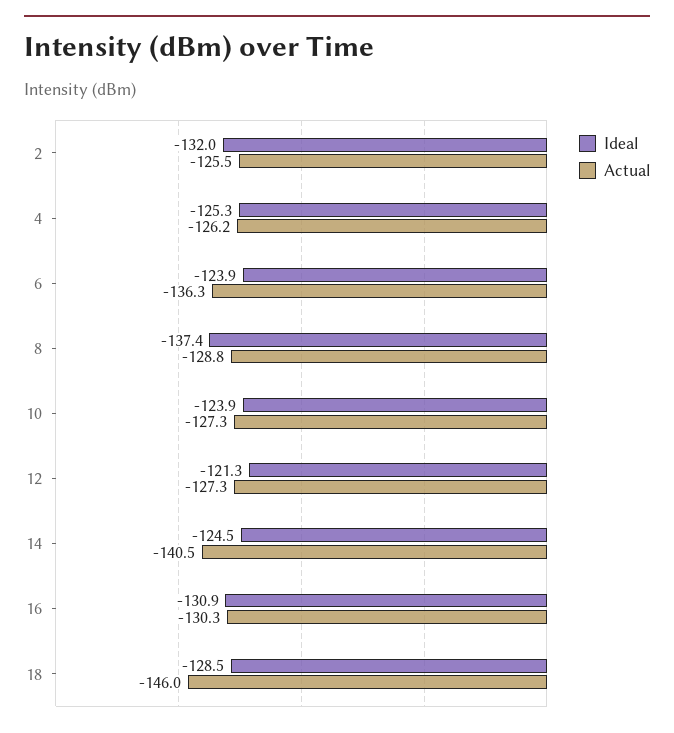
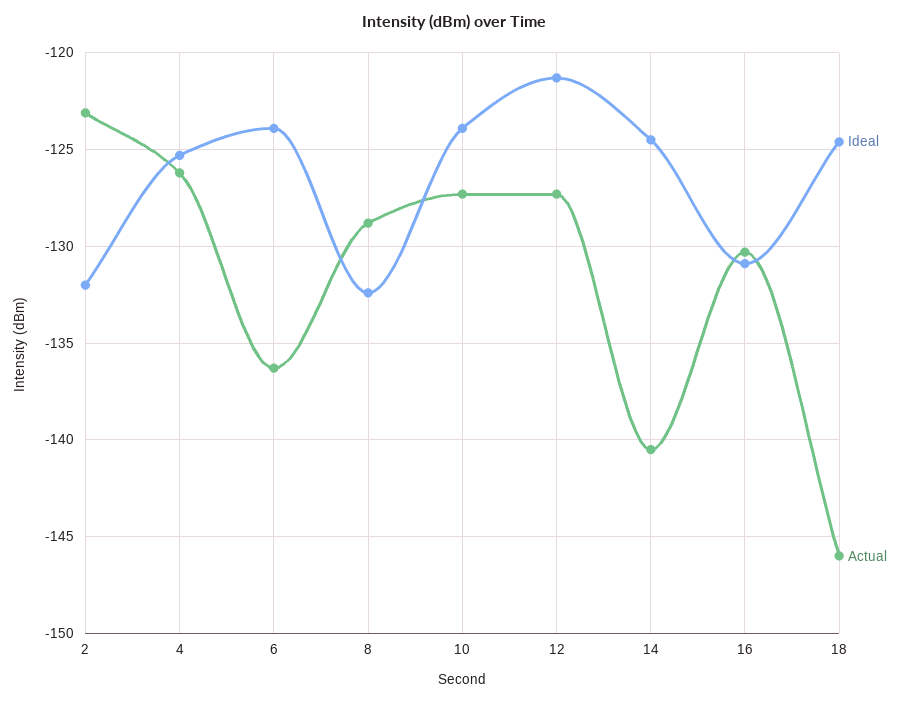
  {
    "Ideal": {
      "2": -132,
      "4": -125.3,
      "6": -123.9,
-     "8": -137.4,
+     "8": -132.5,
      "10": -123.9,
      "12": -121.3,
      "14": -124.5,
      "16": -130.9,
-     "18": -128.5
+     "18": -124.5
    },
    "Actual": {
-     "2": -125.5,
+     "2": -123,
      "4": -126.2,
      "6": -136.3,
      "8": -128.8,
      "10": -127.3,
      "12": -127.3,
      "14": -140.5,
      "16": -130.3,
      "18": -146
    }
  }

